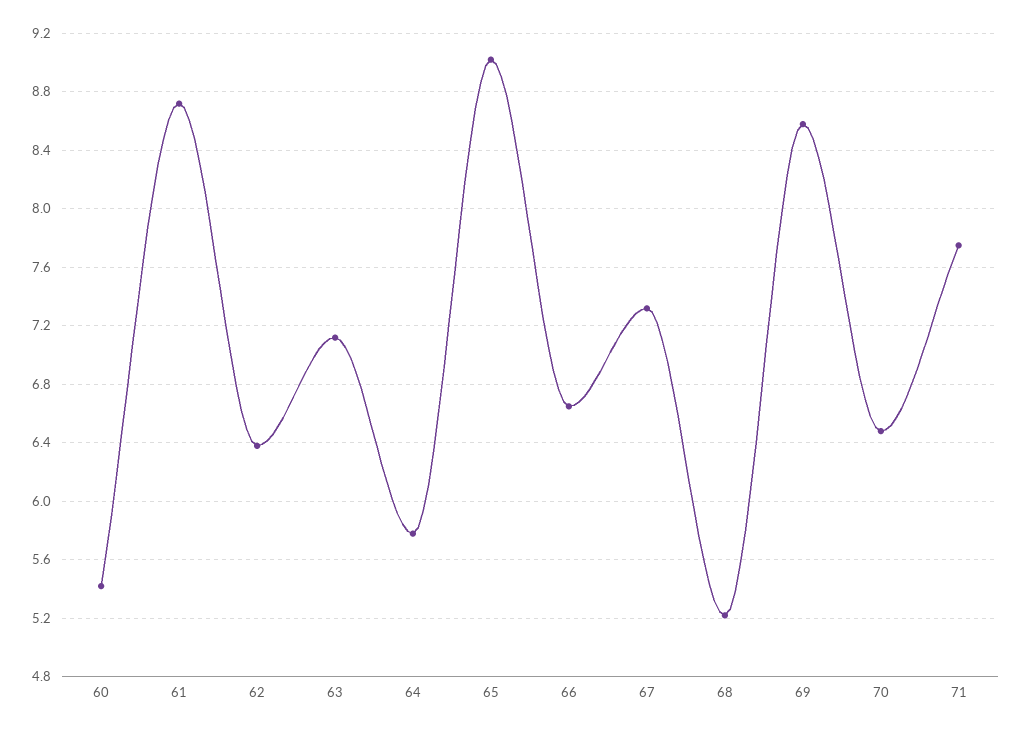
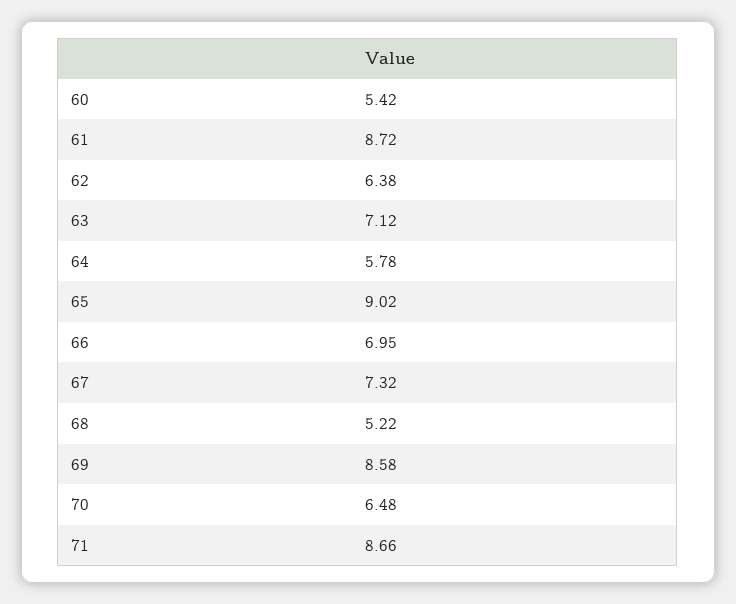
  {
    "60": 5.42,
    "61": 8.72,
    "62": 6.38,
    "63": 7.12,
    "64": 5.78,
    "65": 9.02,
-   "66": 6.65,
+   "66": 6.95,
    "67": 7.32,
    "68": 5.22,
    "69": 8.58,
    "70": 6.48,
-   "71": 7.75
+   "71": 8.66
  }

